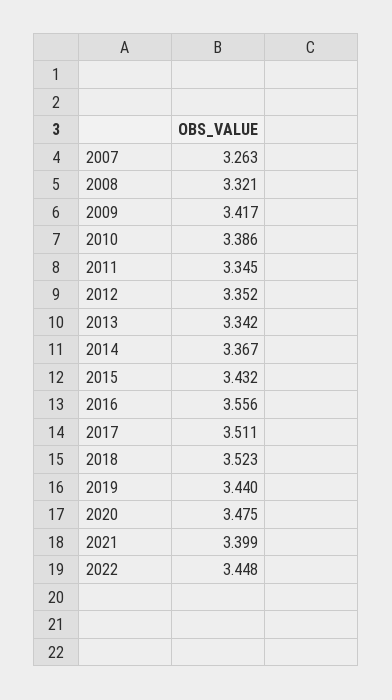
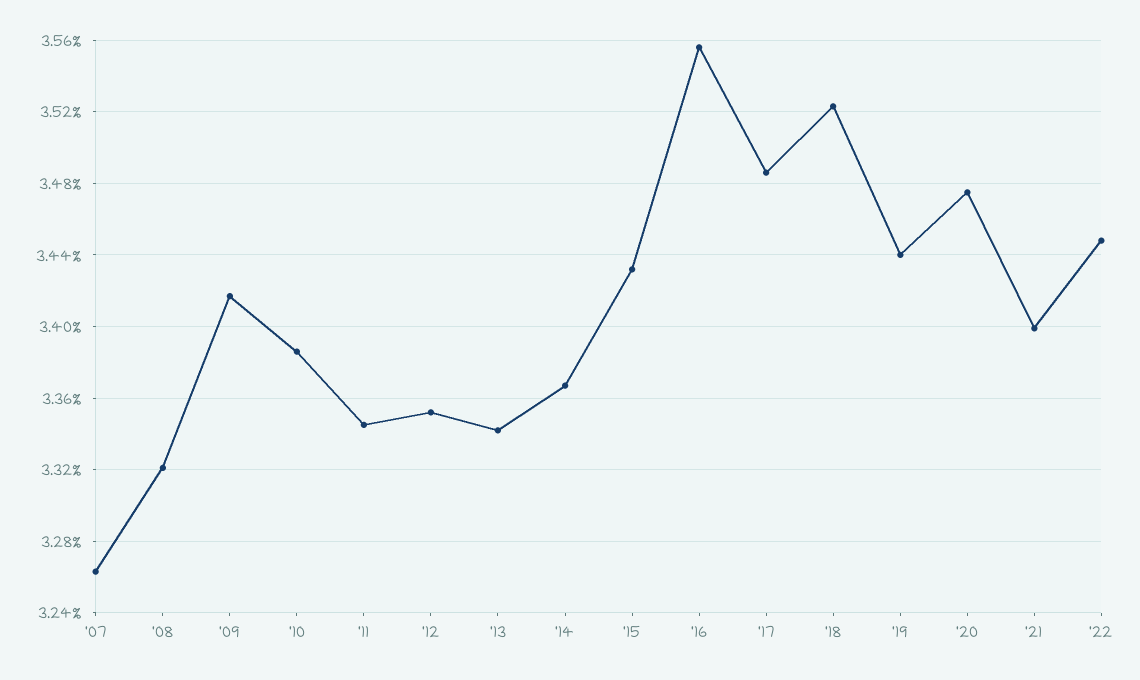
  {
    "2007": 3.263,
    "2008": 3.321,
    "2009": 3.417,
    "2010": 3.386,
    "2011": 3.345,
    "2012": 3.352,
    "2013": 3.342,
    "2014": 3.367,
    "2015": 3.432,
    "2016": 3.556,
-   "2017": 3.511,
+   "2017": 3.485,
    "2018": 3.523,
    "2019": 3.44,
    "2020": 3.475,
    "2021": 3.399,
    "2022": 3.448
  }

